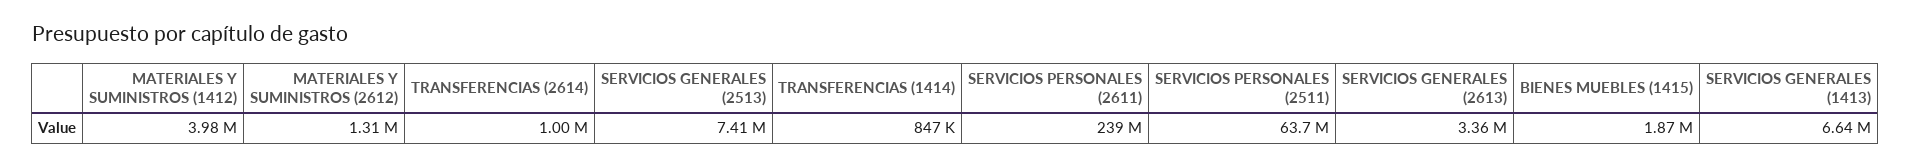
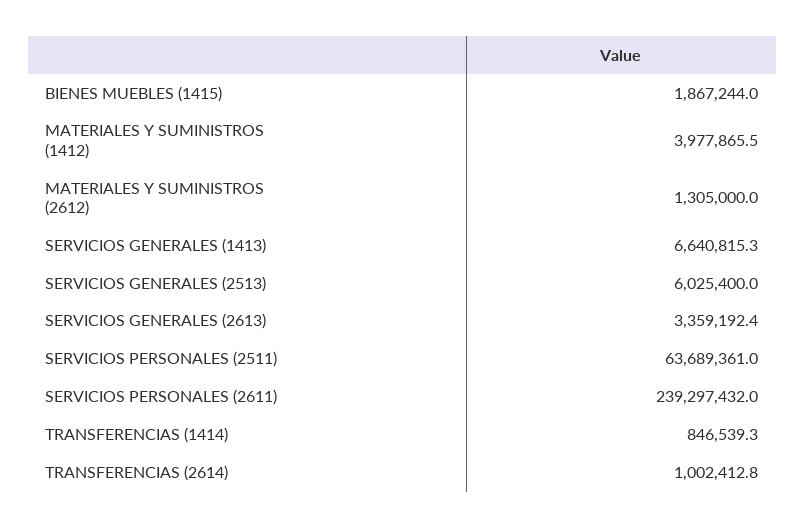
  {
    "MATERIALES Y SUMINISTROS (1412)": 3977865.5,
    "MATERIALES Y SUMINISTROS (2612)": 1305000,
    "TRANSFERENCIAS (2614)": 1002412.8,
-   "SERVICIOS GENERALES (2513)": 7410000,
+   "SERVICIOS GENERALES (2513)": 6025400,
    "TRANSFERENCIAS (1414)": 846539.3,
    "SERVICIOS PERSONALES (2611)": 239297432,
    "SERVICIOS PERSONALES (2511)": 63689361,
    "SERVICIOS GENERALES (2613)": 3359192.4,
    "BIENES MUEBLES (1415)": 1867244,
    "SERVICIOS GENERALES (1413)": 6640815.3
  }

